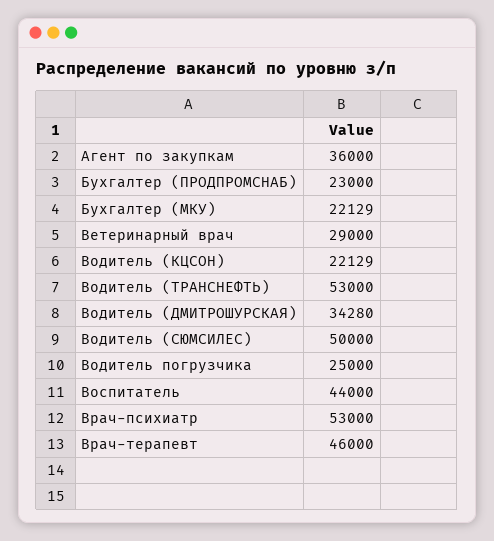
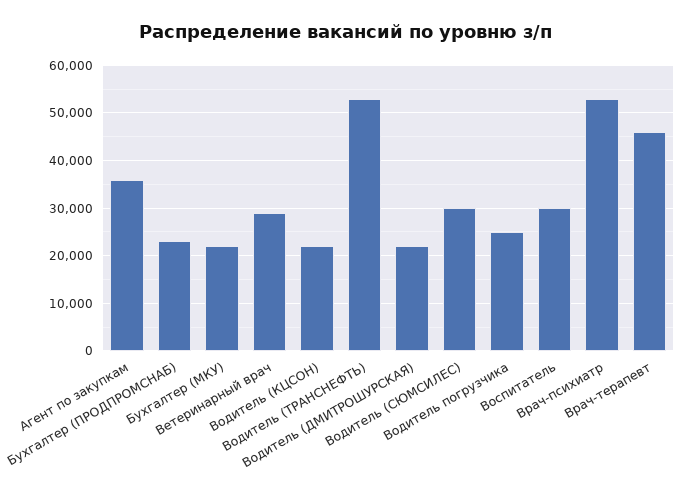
  {
    "Агент по закупкам": 36000,
    "Бухгалтер (ПРОДПРОМСНАБ)": 23000,
    "Бухгалтер (МКУ)": 22129,
    "Ветеринарный врач": 29000,
    "Водитель (КЦСОН)": 22129,
    "Водитель (ТРАНСНЕФТЬ)": 53000,
-   "Водитель (ДМИТРОШУРСКАЯ)": 34280,
+   "Водитель (ДМИТРОШУРСКАЯ)": 22000,
-   "Водитель (СЮМСИЛЕС)": 50000,
+   "Водитель (СЮМСИЛЕС)": 30000,
    "Водитель погрузчика": 25000,
-   "Воспитатель": 44000,
+   "Воспитатель": 30000,
    "Врач-психиатр": 53000,
    "Врач-терапевт": 46000
  }

